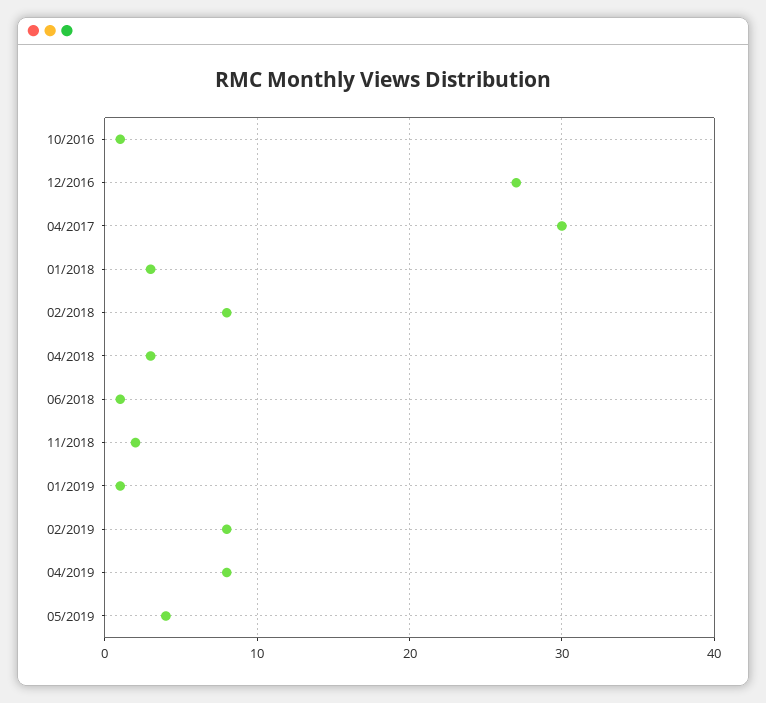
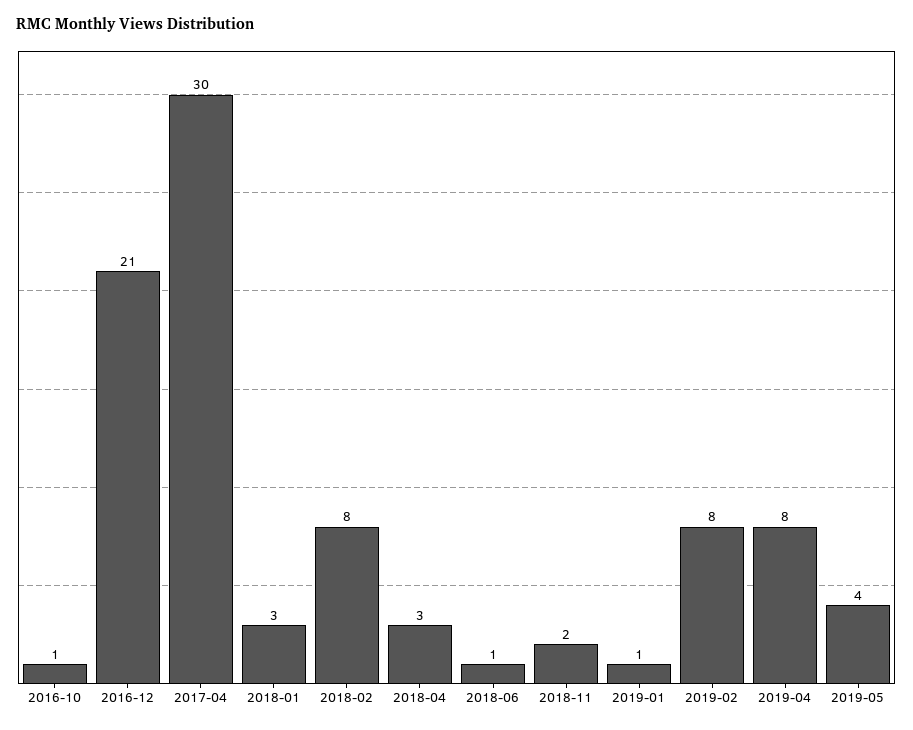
  {
    "10/2016": 1,
-   "12/2016": 27,
+   "12/2016": 21,
    "04/2017": 30,
    "01/2018": 3,
    "02/2018": 8,
    "04/2018": 3,
    "06/2018": 1,
    "11/2018": 2,
    "01/2019": 1,
    "02/2019": 8,
    "04/2019": 8,
    "05/2019": 4
  }

